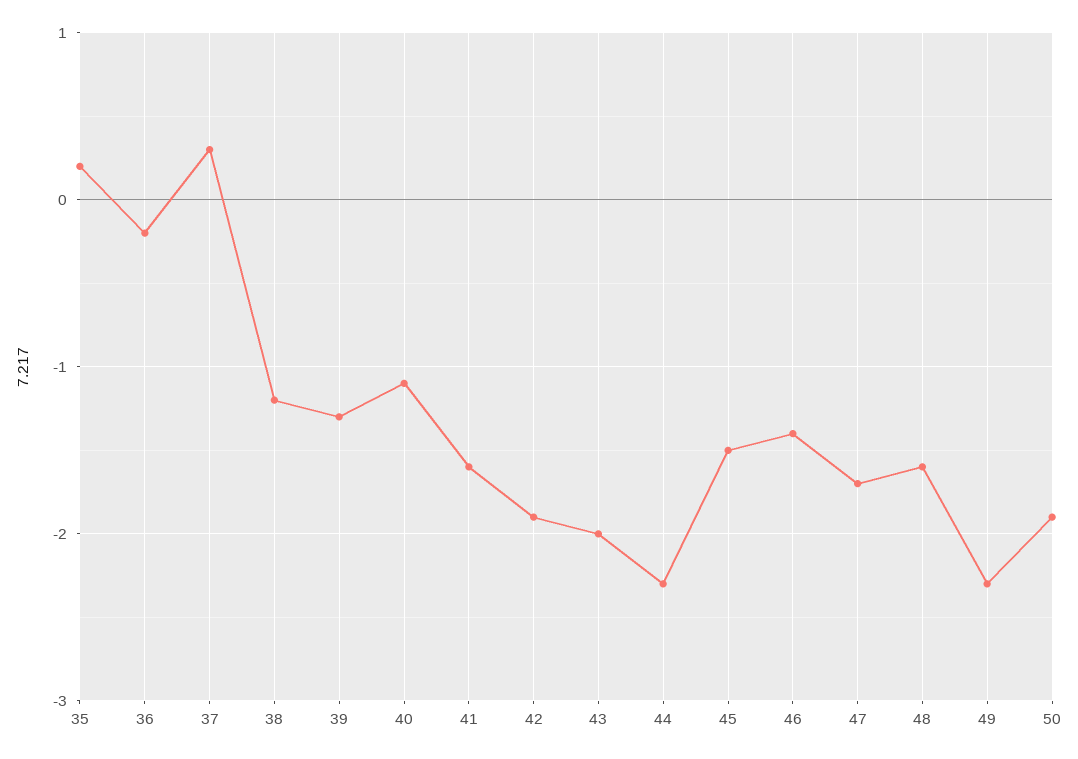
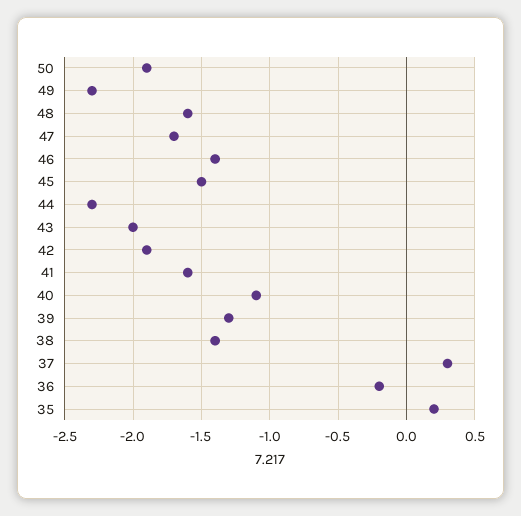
  {
    "35": 0.2,
    "36": -0.2,
    "37": 0.3,
-   "38": -1.2,
+   "38": -1.4,
    "39": -1.3,
    "40": -1.1,
    "41": -1.6,
    "42": -1.9,
    "43": -2,
    "44": -2.3,
    "45": -1.5,
    "46": -1.4,
    "47": -1.7,
    "48": -1.6,
    "49": -2.3,
    "50": -1.9
  }

